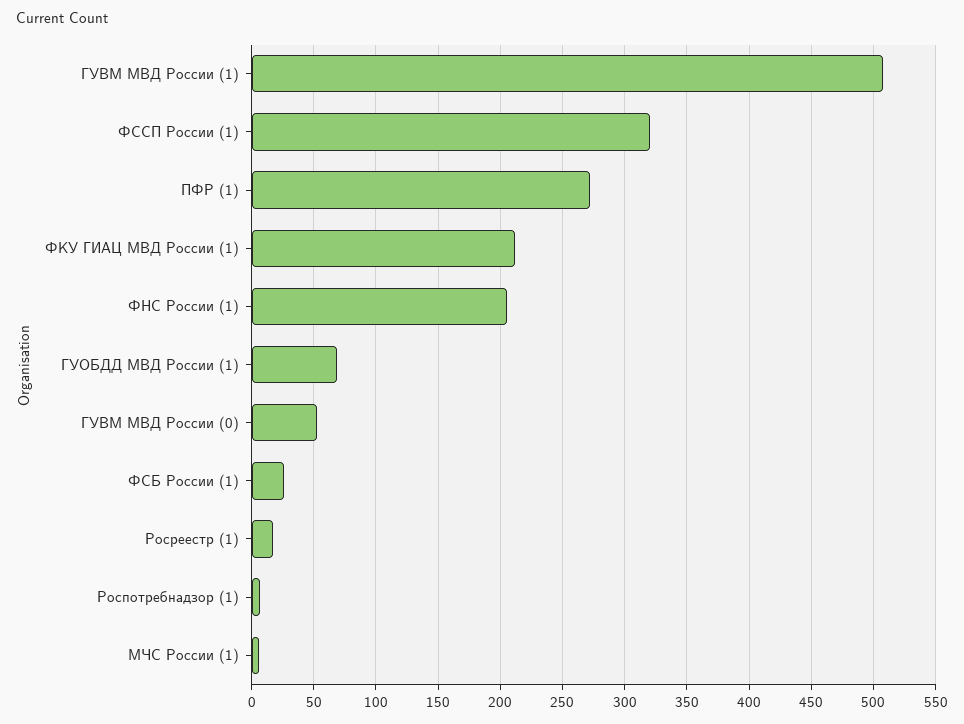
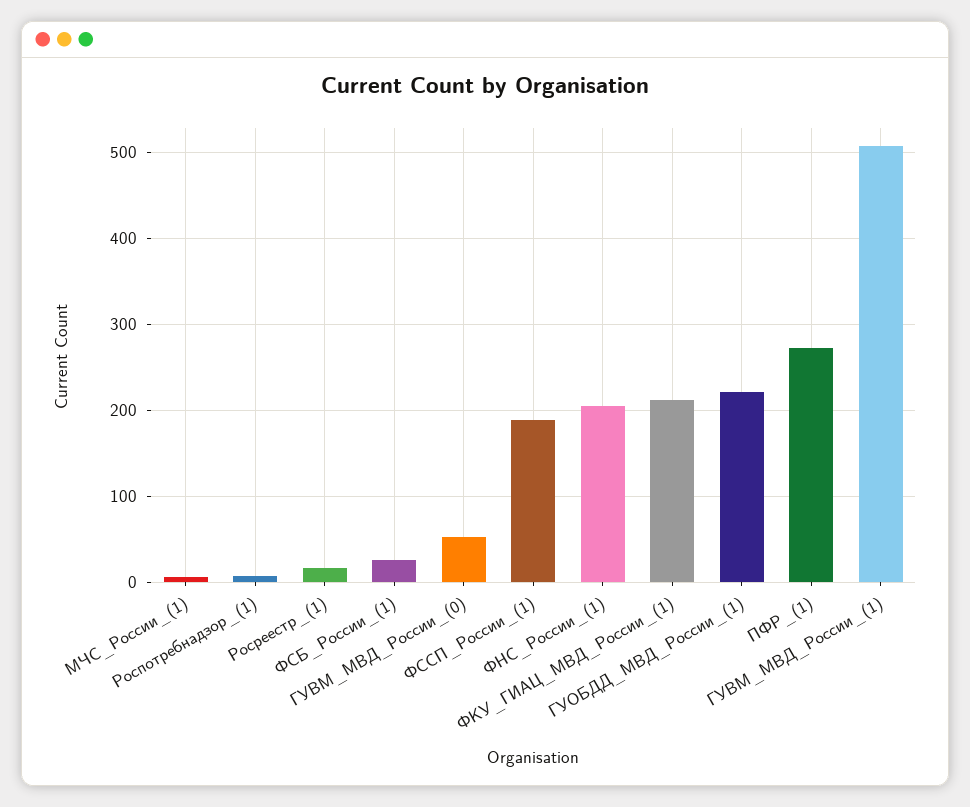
  {
    "ГУВМ МВД России (1)": 510,
-   "ФССП России (1)": 320,
+   "ФССП России (1)": 190,
    "ПФР (1)": 270,
    "ФКУ ГИАЦ МВД России (1)": 210,
    "ФНС России (1)": 205,
-   "ГУОБДД МВД России (1)": 70,
+   "ГУОБДД МВД России (1)": 220,
    "ГУВМ МВД России (0)": 55,
    "ФСБ России (1)": 25,
    "Росреестр (1)": 15,
    "Роспотребнадзор (1)": 5,
    "МЧС России (1)": 5
  }

